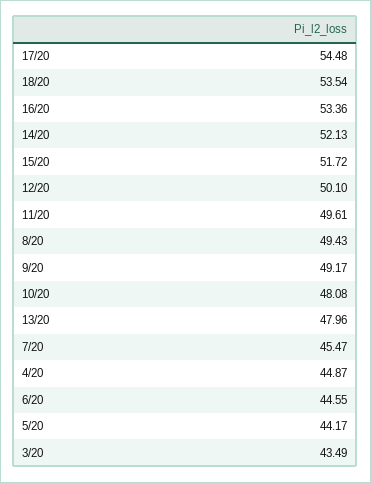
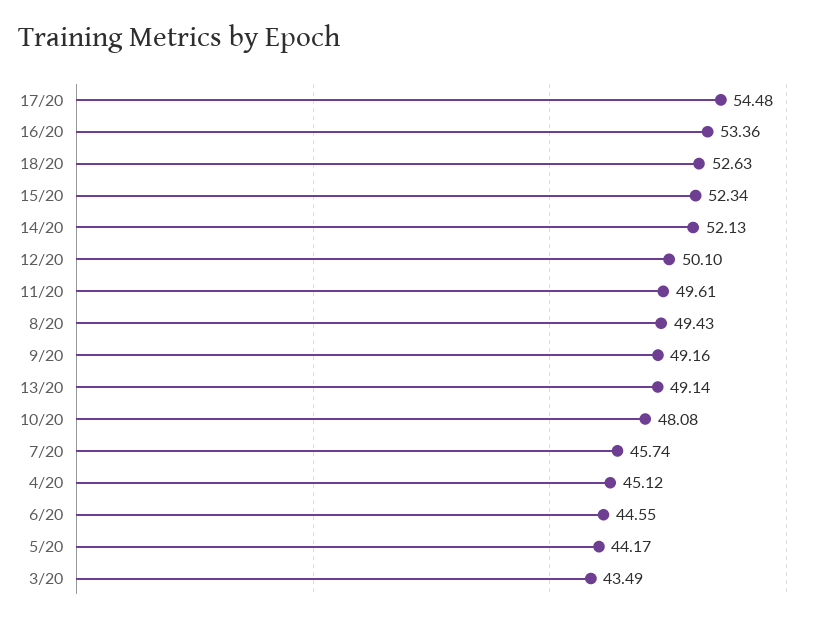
  {
    "17/20": 54.48,
-   "18/20": 53.54,
+   "18/20": 52.63,
    "16/20": 53.36,
    "14/20": 52.13,
-   "15/20": 51.72,
+   "15/20": 52.34,
    "12/20": 50.1,
    "11/20": 49.61,
    "8/20": 49.43,
-   "9/20": 49.17,
+   "9/20": 49.16,
    "10/20": 48.08,
-   "13/20": 47.96,
+   "13/20": 49.14,
-   "7/20": 45.47,
+   "7/20": 45.74,
-   "4/20": 44.87,
+   "4/20": 45.12,
    "6/20": 44.55,
    "5/20": 44.17,
    "3/20": 43.49
  }

